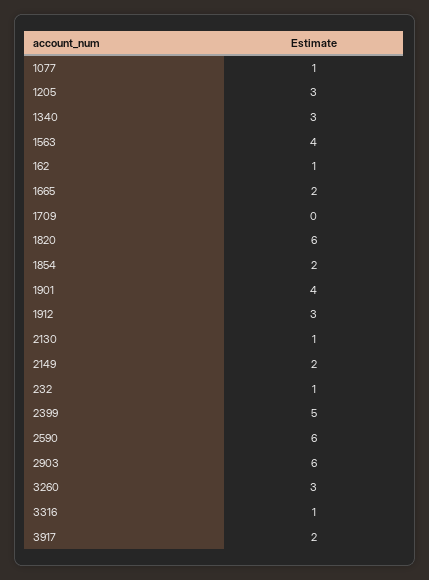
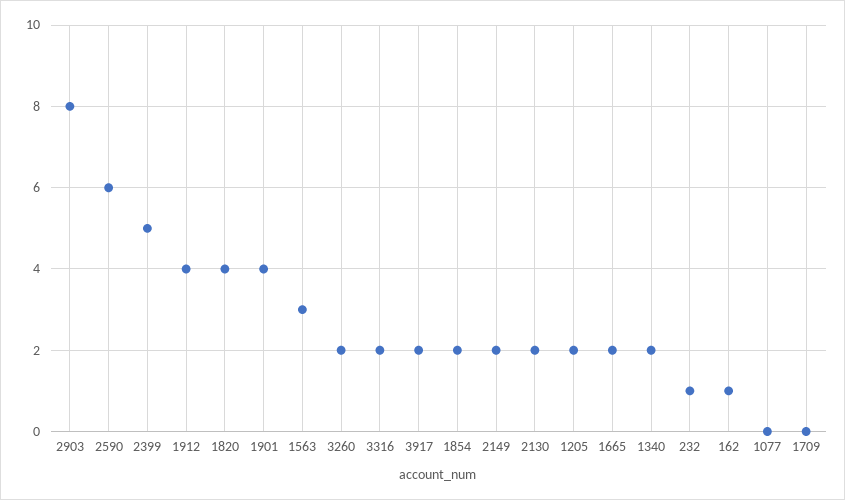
  {
-   "1077": 1,
+   "1077": 0,
-   "1205": 3,
+   "1205": 2,
-   "1340": 3,
+   "1340": 2,
-   "1563": 4,
+   "1563": 3,
    "162": 1,
    "1665": 2,
    "1709": 0,
-   "1820": 6,
+   "1820": 4,
    "1854": 2,
    "1901": 4,
-   "1912": 3,
+   "1912": 4,
-   "2130": 1,
+   "2130": 2,
    "2149": 2,
    "232": 1,
    "2399": 5,
    "2590": 6,
-   "2903": 6,
+   "2903": 8,
-   "3260": 3,
+   "3260": 2,
-   "3316": 1,
+   "3316": 2,
    "3917": 2
  }

